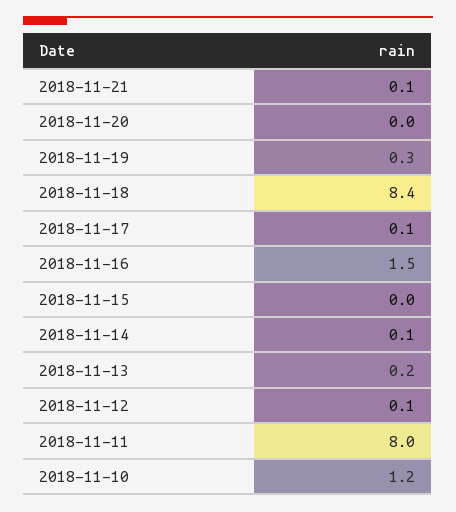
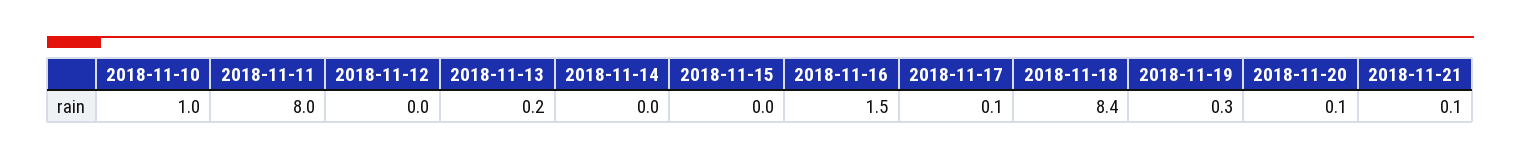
  {
    "2018-11-21": 0.1,
-   "2018-11-20": 0,
+   "2018-11-20": 0.1,
    "2018-11-19": 0.3,
    "2018-11-18": 8.4,
    "2018-11-17": 0.1,
    "2018-11-16": 1.5,
    "2018-11-15": 0,
-   "2018-11-14": 0.1,
+   "2018-11-14": 0,
    "2018-11-13": 0.2,
-   "2018-11-12": 0.1,
+   "2018-11-12": 0,
    "2018-11-11": 8,
-   "2018-11-10": 1.2
+   "2018-11-10": 1
  }

